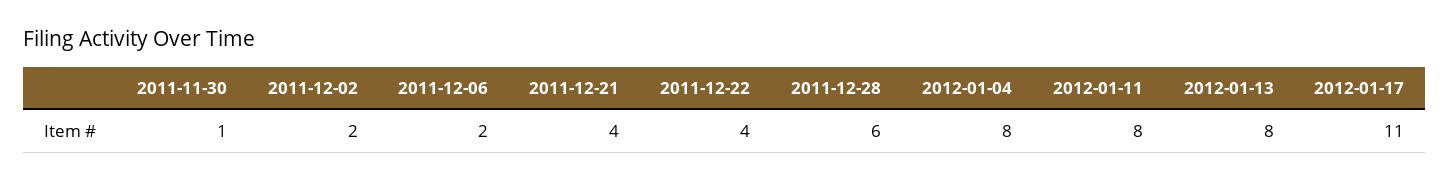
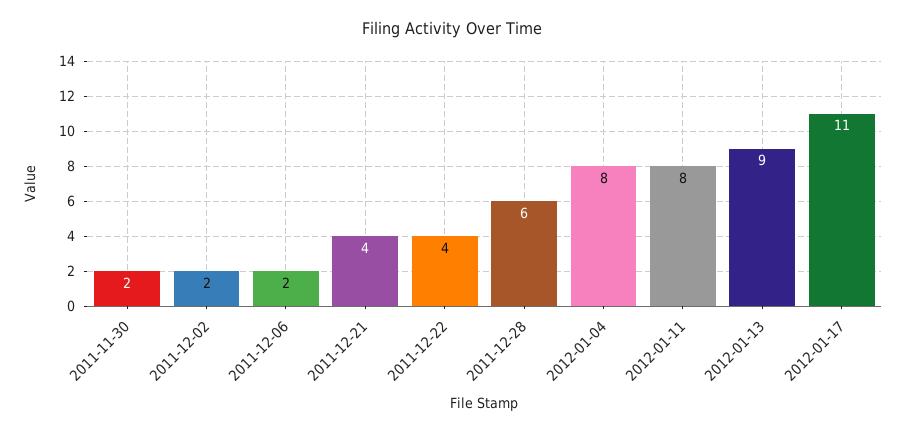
  {
-   "2011-11-30": 1,
+   "2011-11-30": 2,
    "2011-12-02": 2,
    "2011-12-06": 2,
    "2011-12-21": 4,
    "2011-12-22": 4,
    "2011-12-28": 6,
    "2012-01-04": 8,
    "2012-01-11": 8,
-   "2012-01-13": 8,
+   "2012-01-13": 9,
    "2012-01-17": 11
  }

